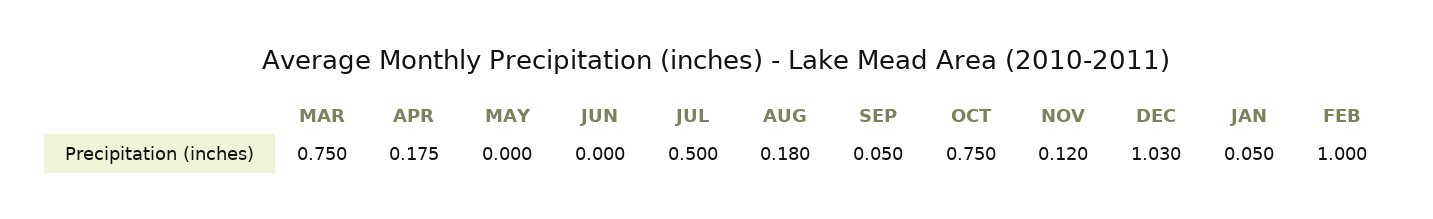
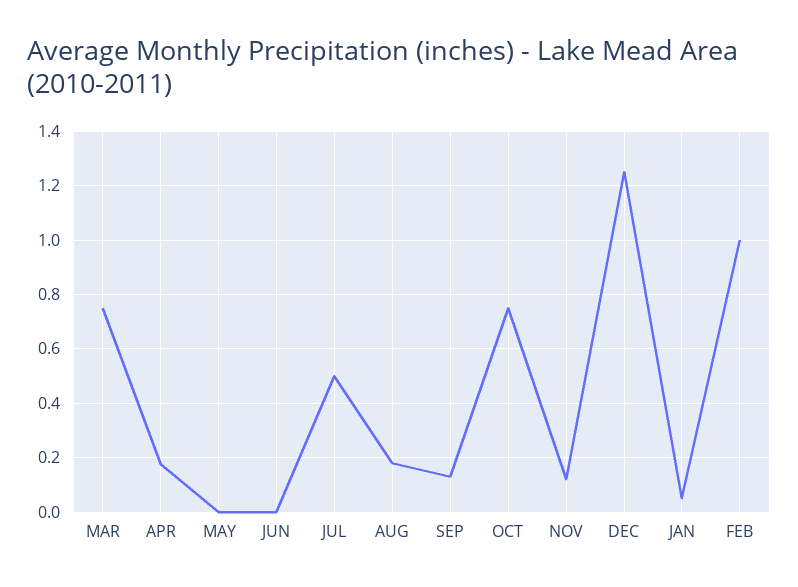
  {
    "MAR": 0.75,
    "APR": 0.175,
    "MAY": 0,
    "JUN": 0,
    "JUL": 0.5,
    "AUG": 0.18,
-   "SEP": 0.05,
+   "SEP": 0.125,
    "OCT": 0.75,
    "NOV": 0.12,
-   "DEC": 1.03,
+   "DEC": 1.25,
    "JAN": 0.05,
    "FEB": 1
  }

